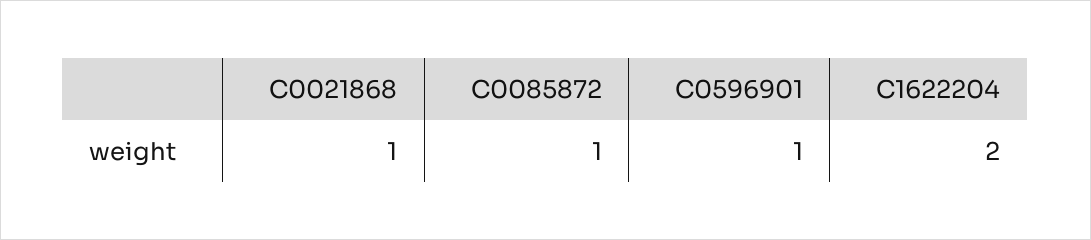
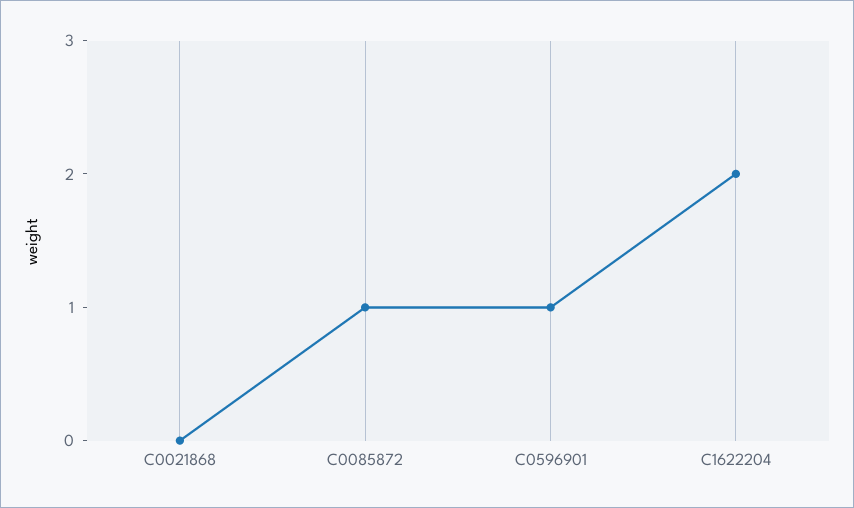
  {
-   "C0021868": 1,
+   "C0021868": 0,
    "C0085872": 1,
    "C0596901": 1,
    "C1622204": 2
  }

